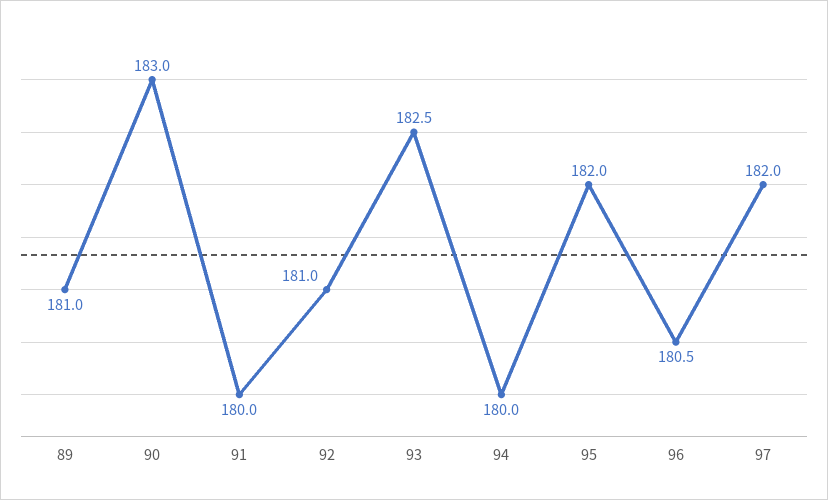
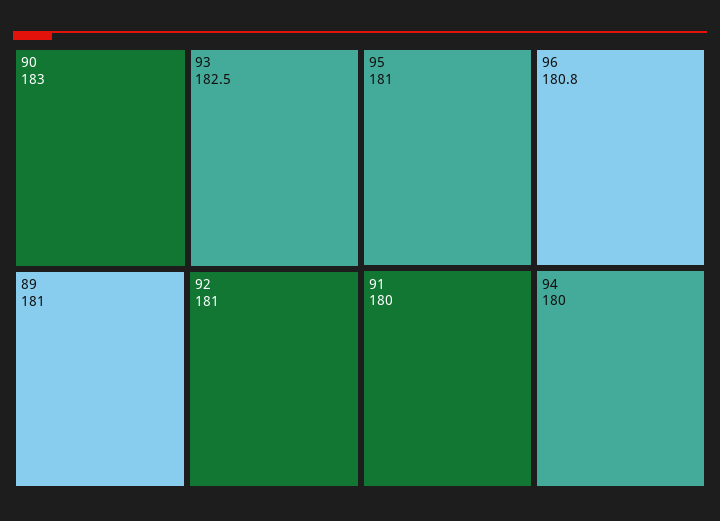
  {
    "89": 181,
    "90": 183,
    "91": 180,
    "92": 181,
    "93": 182.5,
    "94": 180,
-   "95": 182,
+   "95": 181,
-   "96": 180.5,
+   "96": 180.8
-   "97": 182
  }

